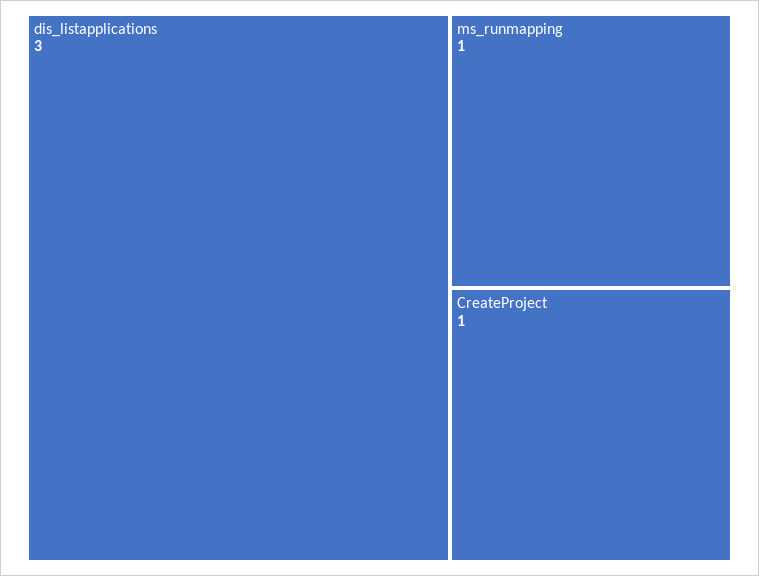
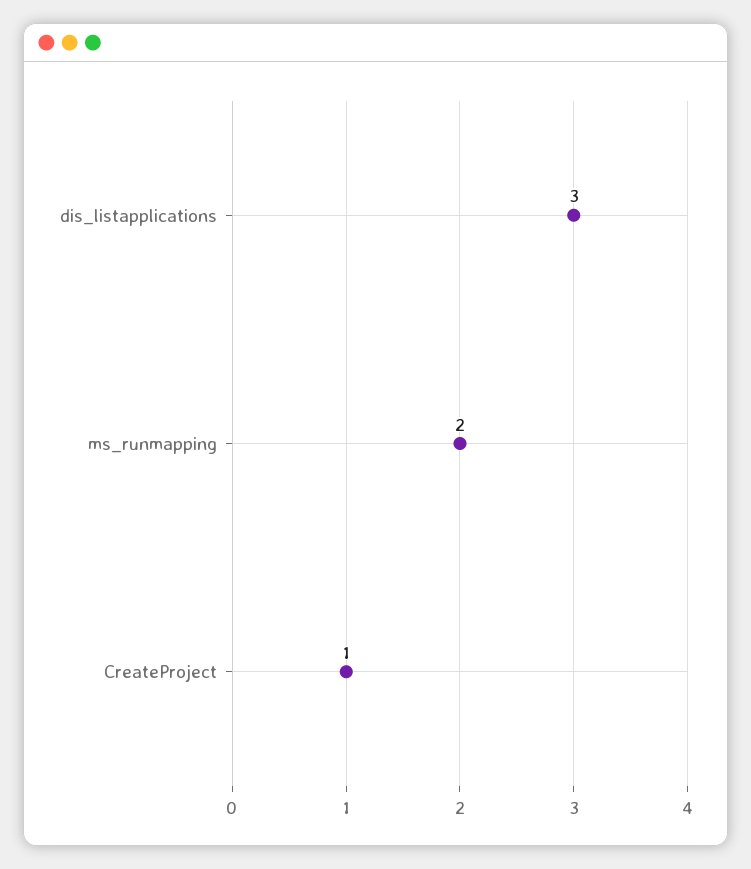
  {
    "dis_listapplications": 3,
-   "ms_runmapping": 1,
+   "ms_runmapping": 2,
    "CreateProject": 1
  }

